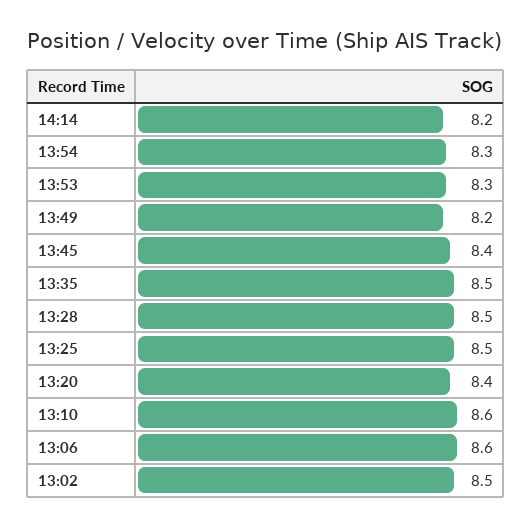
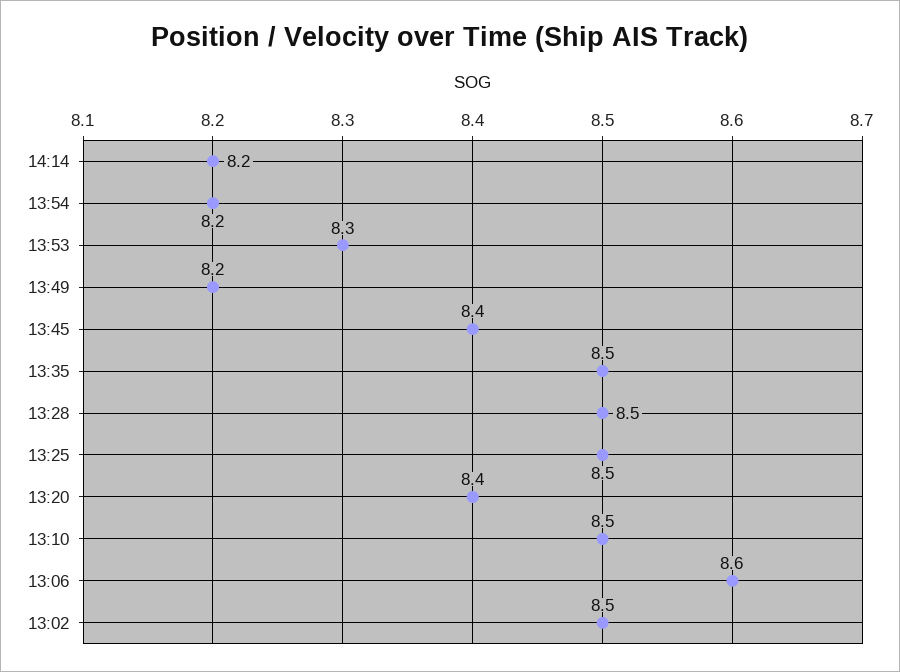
  {
    "14:14": 8.2,
-   "13:54": 8.3,
+   "13:54": 8.2,
    "13:53": 8.3,
    "13:49": 8.2,
    "13:45": 8.4,
    "13:35": 8.5,
    "13:28": 8.5,
    "13:25": 8.5,
    "13:20": 8.4,
-   "13:10": 8.6,
+   "13:10": 8.5,
    "13:06": 8.6,
    "13:02": 8.5
  }

